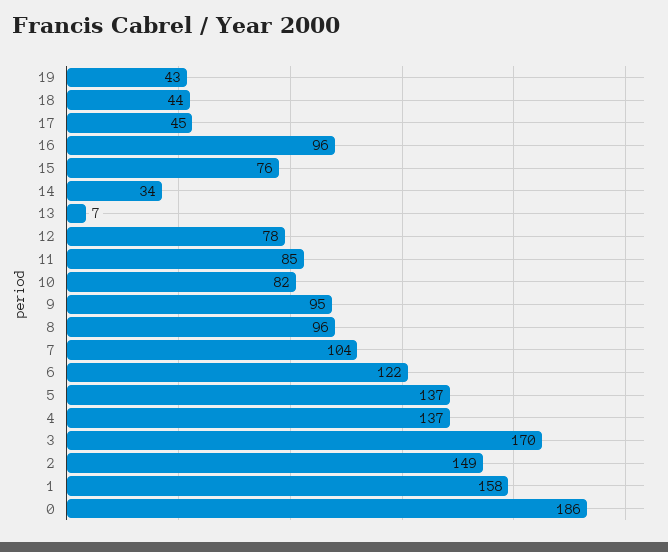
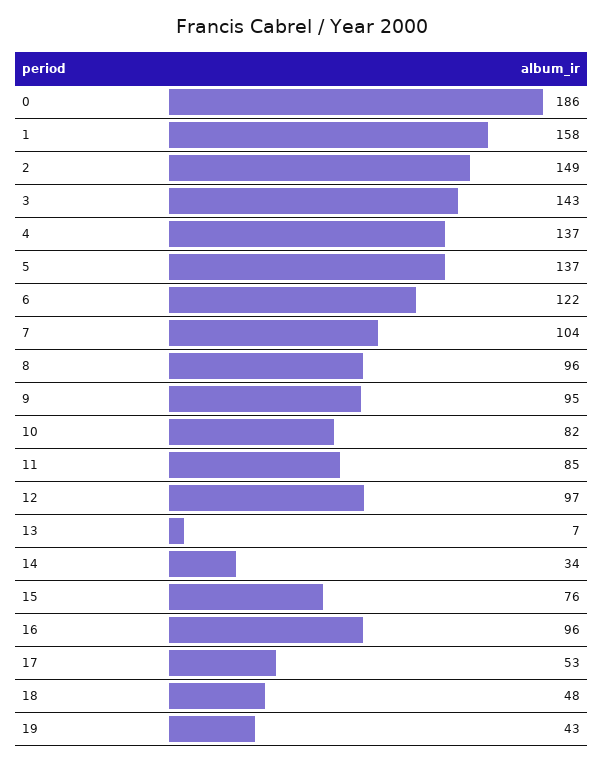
  {
    "19": 43,
-   "18": 44,
+   "18": 48,
-   "17": 45,
+   "17": 53,
    "16": 96,
    "15": 76,
    "14": 34,
    "13": 7,
-   "12": 78,
+   "12": 97,
    "11": 85,
    "10": 82,
    "9": 95,
    "8": 96,
    "7": 104,
    "6": 122,
    "5": 137,
    "4": 137,
-   "3": 170,
+   "3": 143,
    "2": 149,
    "1": 158,
    "0": 186
  }

